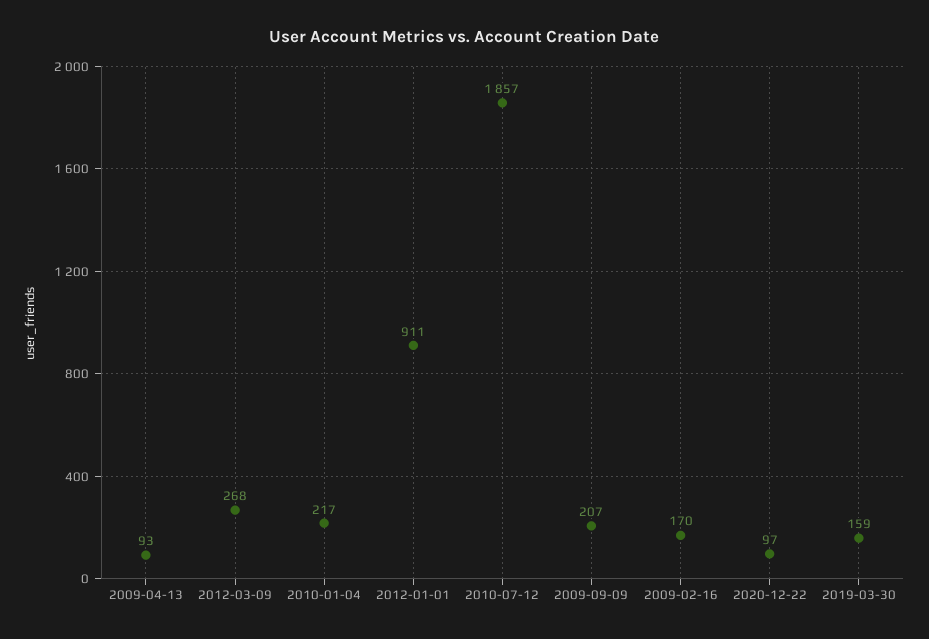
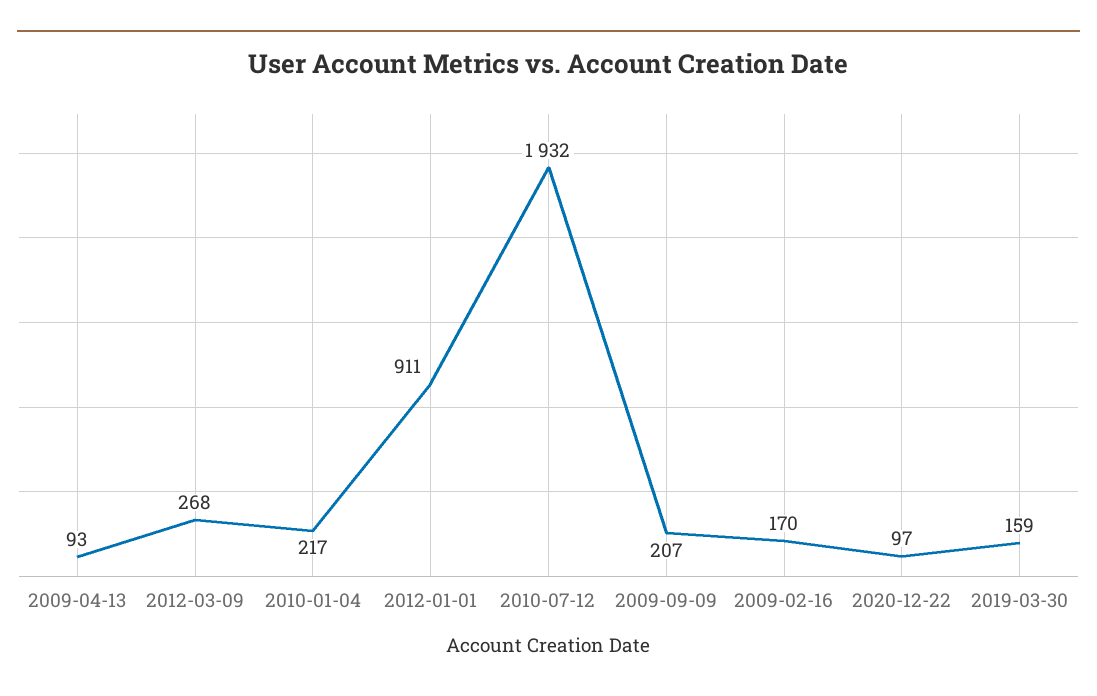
  {
    "2009-04-13": 93,
    "2012-03-09": 268,
    "2010-01-04": 217,
    "2012-01-01": 911,
-   "2010-07-12": 1857,
+   "2010-07-12": 1932,
    "2009-09-09": 207,
    "2009-02-16": 170,
    "2020-12-22": 97,
    "2019-03-30": 159
  }

